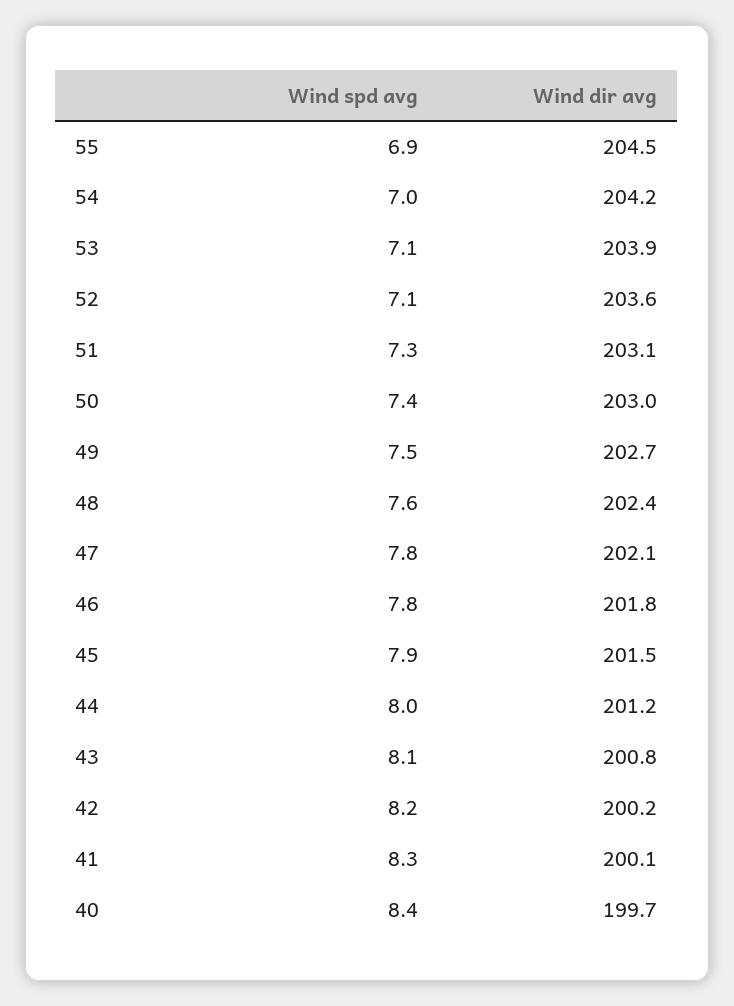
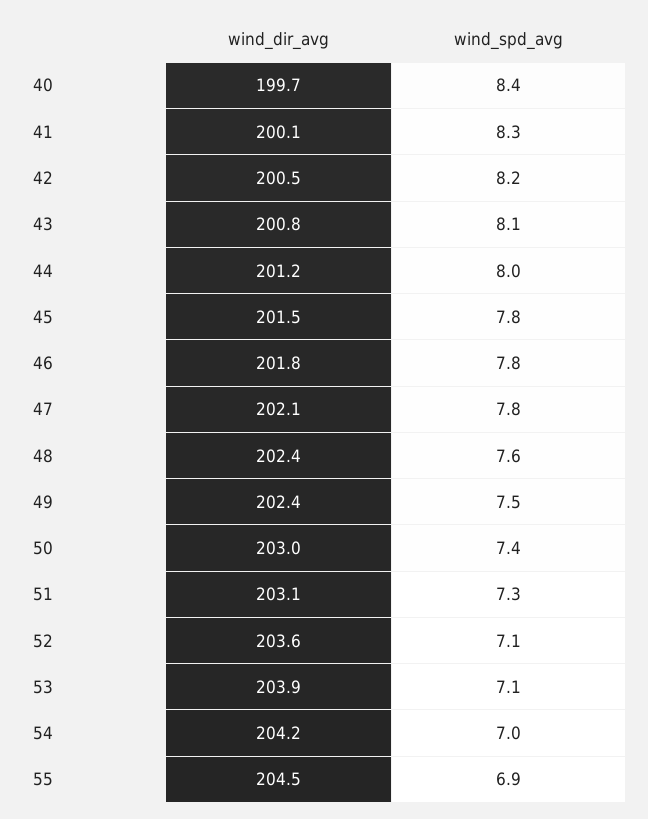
  {
    "Wind spd avg": {
      "55": 6.9,
      "54": 7,
      "53": 7.1,
      "52": 7.1,
      "51": 7.3,
      "50": 7.4,
      "49": 7.5,
      "48": 7.6,
      "47": 7.8,
      "46": 7.8,
-     "45": 7.9,
+     "45": 7.8,
      "44": 8,
      "43": 8.1,
      "42": 8.2,
      "41": 8.3,
      "40": 8.4
    },
    "Wind dir avg": {
      "55": 204.5,
      "54": 204.2,
      "53": 203.9,
      "52": 203.6,
      "51": 203.1,
      "50": 203,
-     "49": 202.7,
+     "49": 202.4,
      "48": 202.4,
      "47": 202.1,
      "46": 201.8,
      "45": 201.5,
      "44": 201.2,
      "43": 200.8,
-     "42": 200.2,
+     "42": 200.5,
      "41": 200.1,
      "40": 199.7
    }
  }

